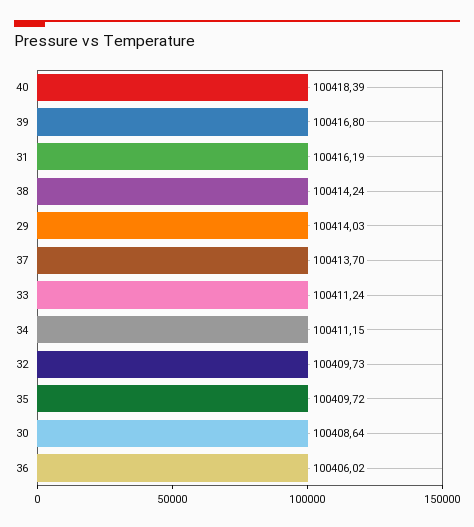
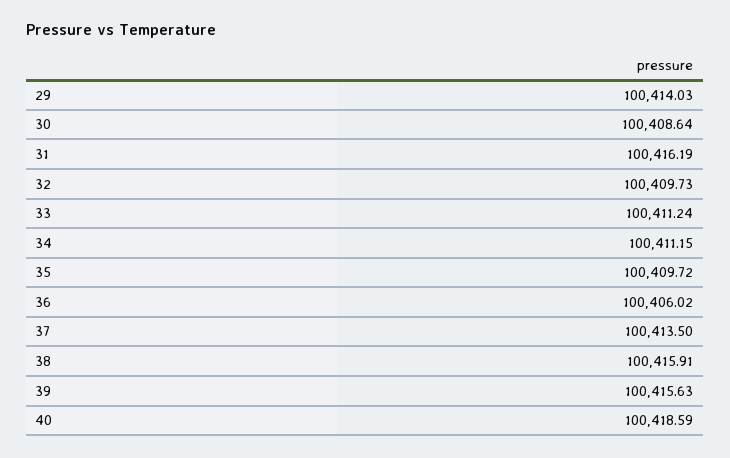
  {
-   "40": 100418.39,
+   "40": 100418.59,
-   "39": 100416.8,
+   "39": 100415.63,
    "31": 100416.19,
-   "38": 100414.24,
+   "38": 100415.91,
    "29": 100414.03,
-   "37": 100413.7,
+   "37": 100413.5,
    "33": 100411.24,
    "34": 100411.15,
    "32": 100409.73,
    "35": 100409.72,
    "30": 100408.64,
    "36": 100406.02
  }

